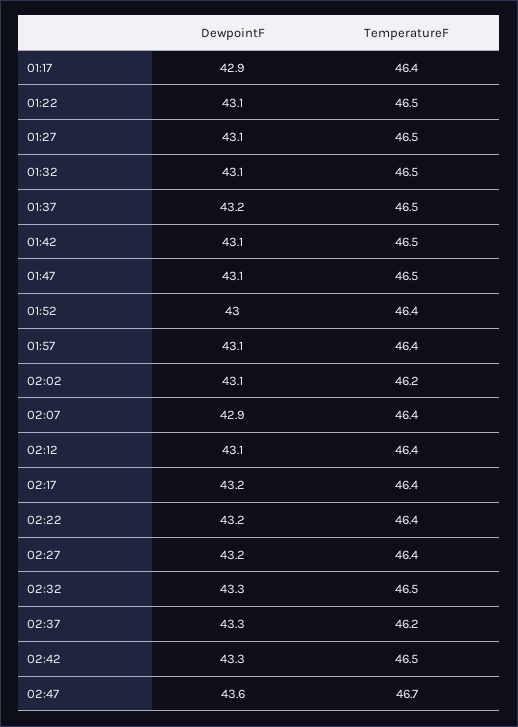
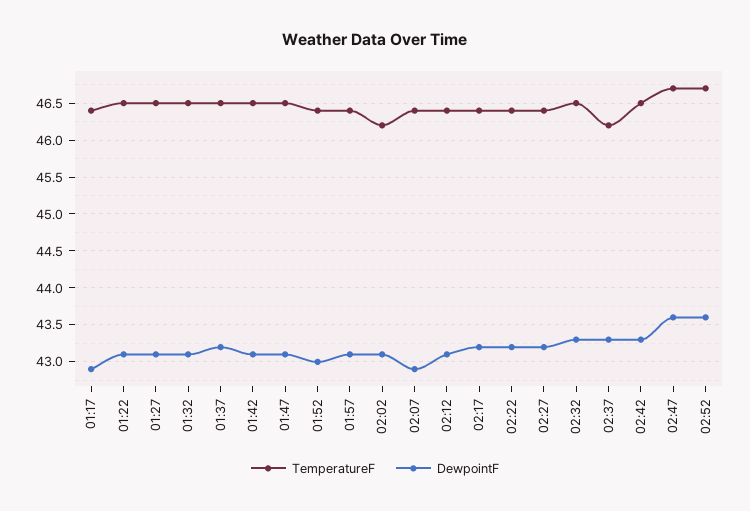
  {
    "DewpointF": {
      "01:17": 42.9,
      "01:22": 43.1,
      "01:27": 43.1,
      "01:32": 43.1,
      "01:37": 43.2,
      "01:42": 43.1,
      "01:47": 43.1,
      "01:52": 43,
      "01:57": 43.1,
      "02:02": 43.1,
      "02:07": 42.9,
      "02:12": 43.1,
      "02:17": 43.2,
      "02:22": 43.2,
      "02:27": 43.2,
      "02:32": 43.3,
      "02:37": 43.3,
      "02:42": 43.3,
-     "02:47": 43.6
+     "02:47": 43.6,
+     "02:52": 43.6
    },
    "TemperatureF": {
      "01:17": 46.4,
      "01:22": 46.5,
      "01:27": 46.5,
      "01:32": 46.5,
      "01:37": 46.5,
      "01:42": 46.5,
      "01:47": 46.5,
      "01:52": 46.4,
      "01:57": 46.4,
      "02:02": 46.2,
      "02:07": 46.4,
      "02:12": 46.4,
      "02:17": 46.4,
      "02:22": 46.4,
      "02:27": 46.4,
      "02:32": 46.5,
      "02:37": 46.2,
      "02:42": 46.5,
-     "02:47": 46.7
+     "02:47": 46.7,
+     "02:52": 46.7
    }
  }

